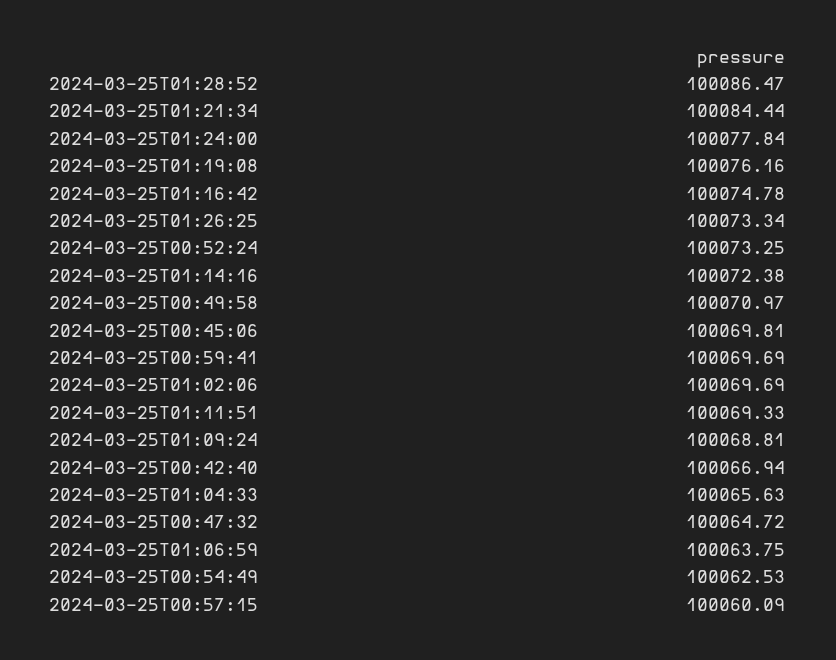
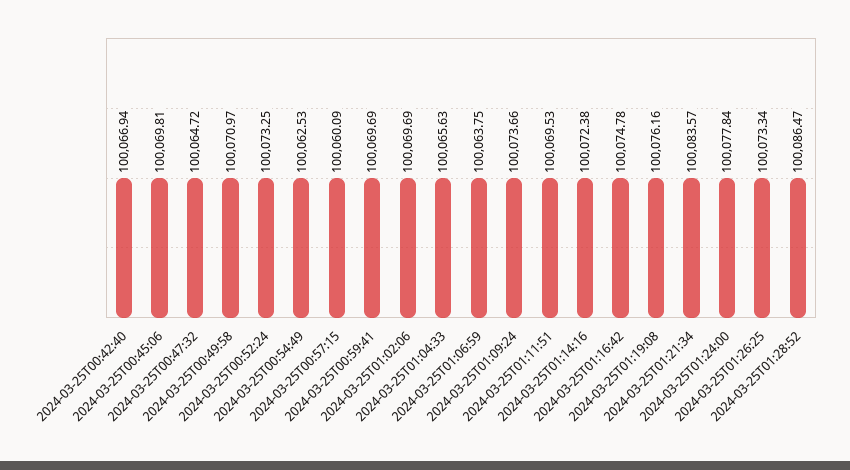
  {
    "2024-03-25T01:28:52": 100086.47,
-   "2024-03-25T01:21:34": 100084.44,
+   "2024-03-25T01:21:34": 100083.57,
    "2024-03-25T01:24:00": 100077.84,
    "2024-03-25T01:19:08": 100076.16,
    "2024-03-25T01:16:42": 100074.78,
    "2024-03-25T01:26:25": 100073.34,
    "2024-03-25T00:52:24": 100073.25,
    "2024-03-25T01:14:16": 100072.38,
    "2024-03-25T00:49:58": 100070.97,
    "2024-03-25T00:45:06": 100069.81,
    "2024-03-25T00:59:41": 100069.69,
    "2024-03-25T01:02:06": 100069.69,
-   "2024-03-25T01:11:51": 100069.33,
+   "2024-03-25T01:11:51": 100069.53,
-   "2024-03-25T01:09:24": 100068.81,
+   "2024-03-25T01:09:24": 100073.66,
    "2024-03-25T00:42:40": 100066.94,
    "2024-03-25T01:04:33": 100065.63,
    "2024-03-25T00:47:32": 100064.72,
    "2024-03-25T01:06:59": 100063.75,
    "2024-03-25T00:54:49": 100062.53,
    "2024-03-25T00:57:15": 100060.09
  }

